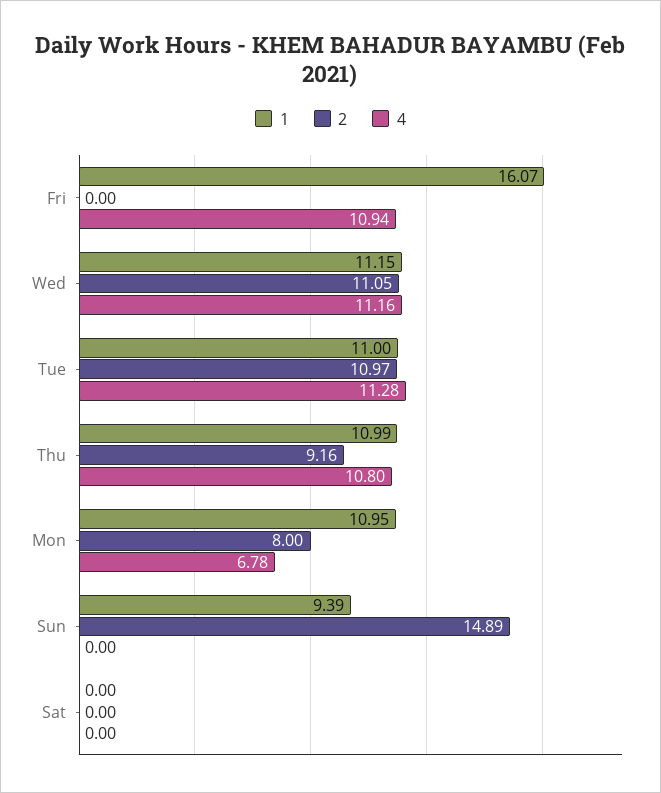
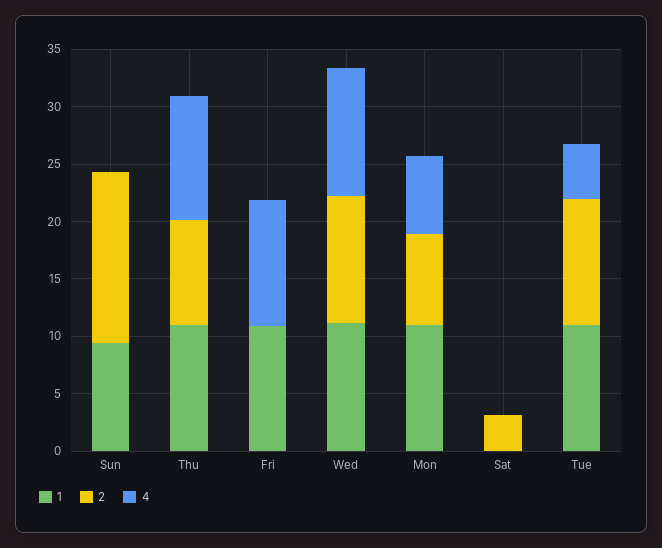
  {
    "1": {
-     "Fri": 16.07,
+     "Fri": 11,
      "Wed": 11.15,
      "Tue": 11,
      "Thu": 10.99,
      "Mon": 10.95,
      "Sun": 9.39,
      "Sat": 0
    },
    "2": {
      "Fri": 0,
      "Wed": 11.05,
      "Tue": 10.97,
      "Thu": 9.16,
      "Mon": 8,
      "Sun": 14.89,
-     "Sat": 0
+     "Sat": 3
    },
    "4": {
      "Fri": 10.94,
      "Wed": 11.16,
-     "Tue": 11.28,
+     "Tue": 5,
      "Thu": 10.8,
      "Mon": 6.78,
      "Sun": 0,
      "Sat": 0
    }
  }

